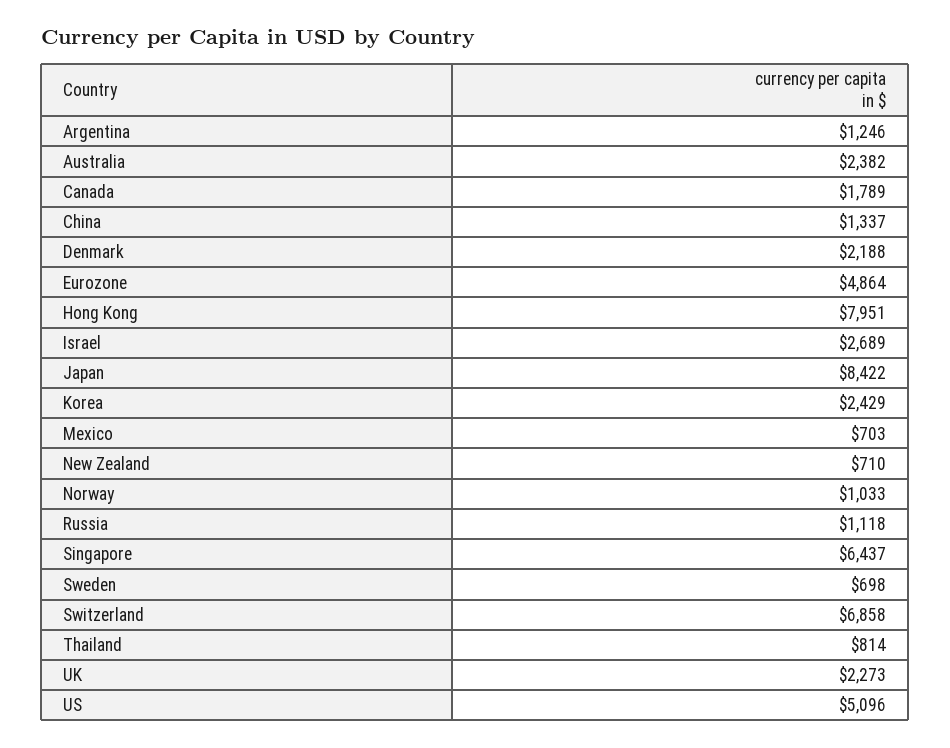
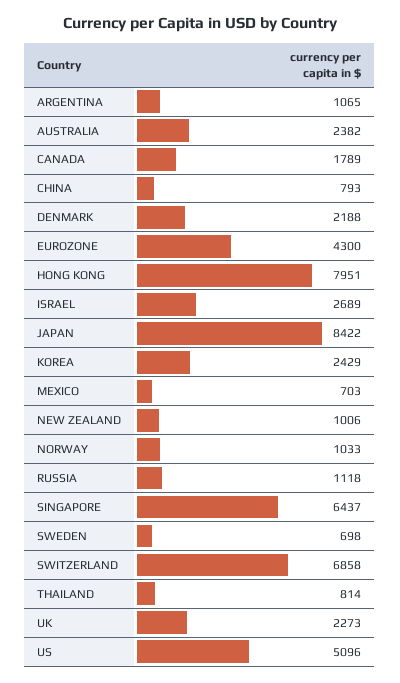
  {
-   "Argentina": 1246,
+   "Argentina": 1065,
    "Australia": 2382,
    "Canada": 1789,
-   "China": 1337,
+   "China": 793,
    "Denmark": 2188,
-   "Eurozone": 4864,
+   "Eurozone": 4300,
    "Hong Kong": 7951,
    "Israel": 2689,
    "Japan": 8422,
    "Korea": 2429,
    "Mexico": 703,
-   "New Zealand": 710,
+   "New Zealand": 1006,
    "Norway": 1033,
    "Russia": 1118,
    "Singapore": 6437,
    "Sweden": 698,
    "Switzerland": 6858,
    "Thailand": 814,
    "UK": 2273,
    "US": 5096
  }

